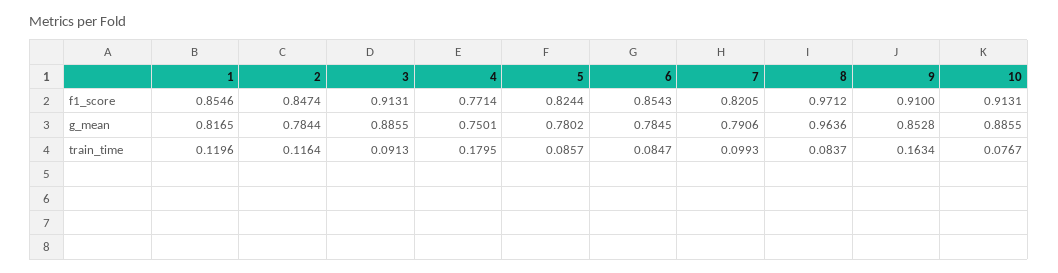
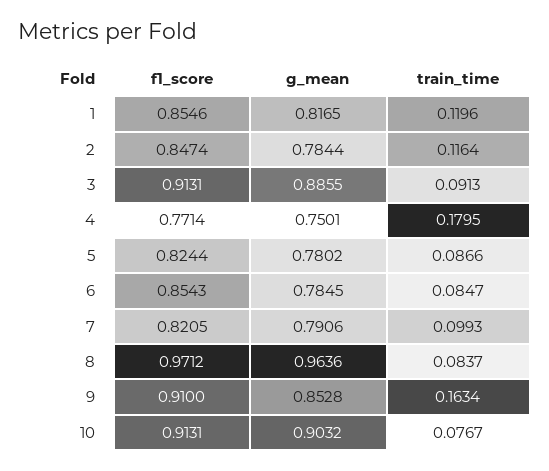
  {
    "1": {
      "f1_score": 0.8546,
      "g_mean": 0.8165,
      "train_time": 0.1196
    },
    "2": {
      "f1_score": 0.8474,
      "g_mean": 0.7844,
      "train_time": 0.1164
    },
    "3": {
      "f1_score": 0.9131,
      "g_mean": 0.8855,
      "train_time": 0.0913
    },
    "4": {
      "f1_score": 0.7714,
      "g_mean": 0.7501,
      "train_time": 0.1795
    },
    "5": {
      "f1_score": 0.8244,
      "g_mean": 0.7802,
-     "train_time": 0.0857
+     "train_time": 0.0866
    },
    "6": {
      "f1_score": 0.8543,
      "g_mean": 0.7845,
      "train_time": 0.0847
    },
    "7": {
      "f1_score": 0.8205,
      "g_mean": 0.7906,
      "train_time": 0.0993
    },
    "8": {
      "f1_score": 0.9712,
      "g_mean": 0.9636,
      "train_time": 0.0837
    },
    "9": {
      "f1_score": 0.91,
      "g_mean": 0.8528,
      "train_time": 0.1634
    },
    "10": {
      "f1_score": 0.9131,
-     "g_mean": 0.8855,
+     "g_mean": 0.9032,
      "train_time": 0.0767
    }
  }

